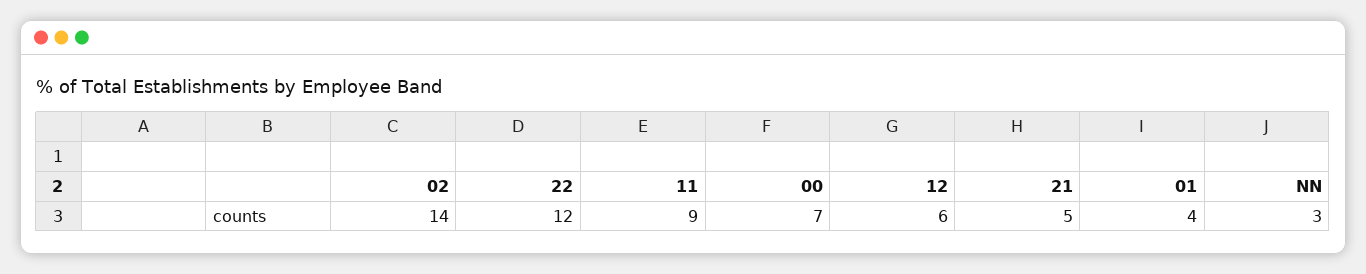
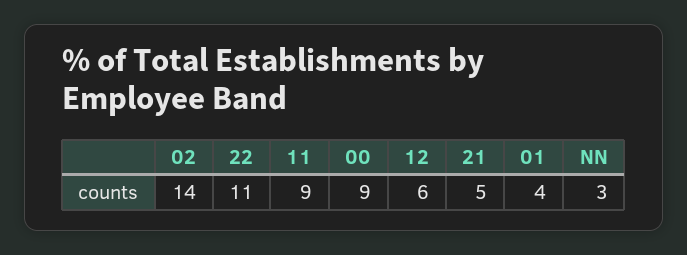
  {
    "02": 14,
-   "22": 12,
+   "22": 11,
    "11": 9,
-   "00": 7,
+   "00": 9,
    "12": 6,
    "21": 5,
    "01": 4,
    "NN": 3
  }

